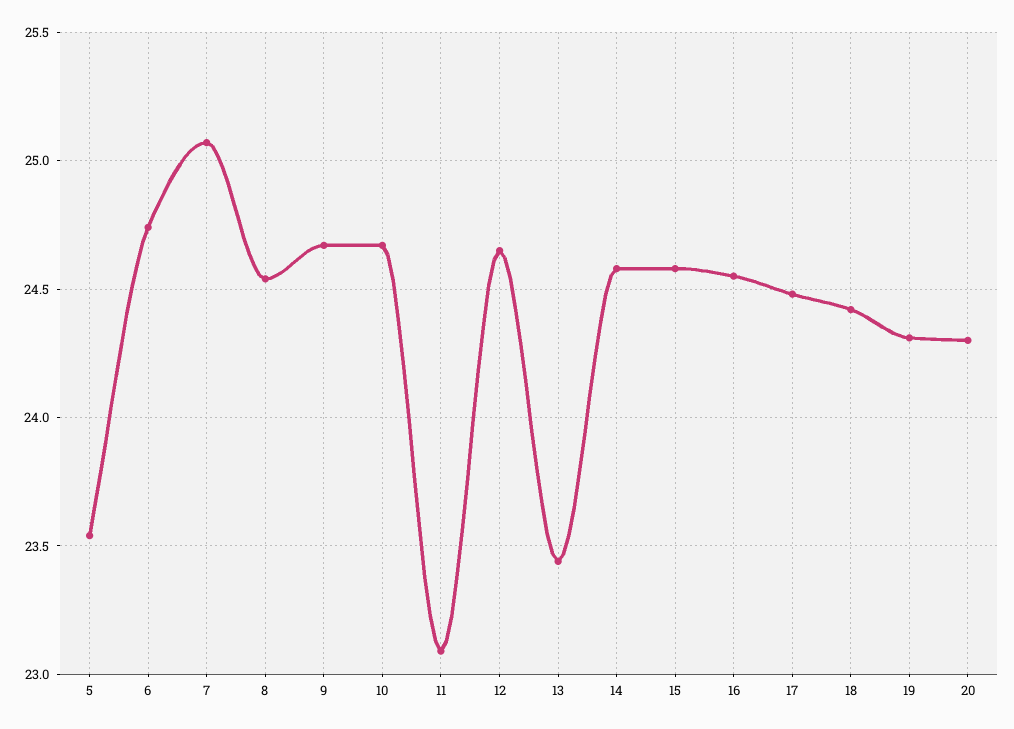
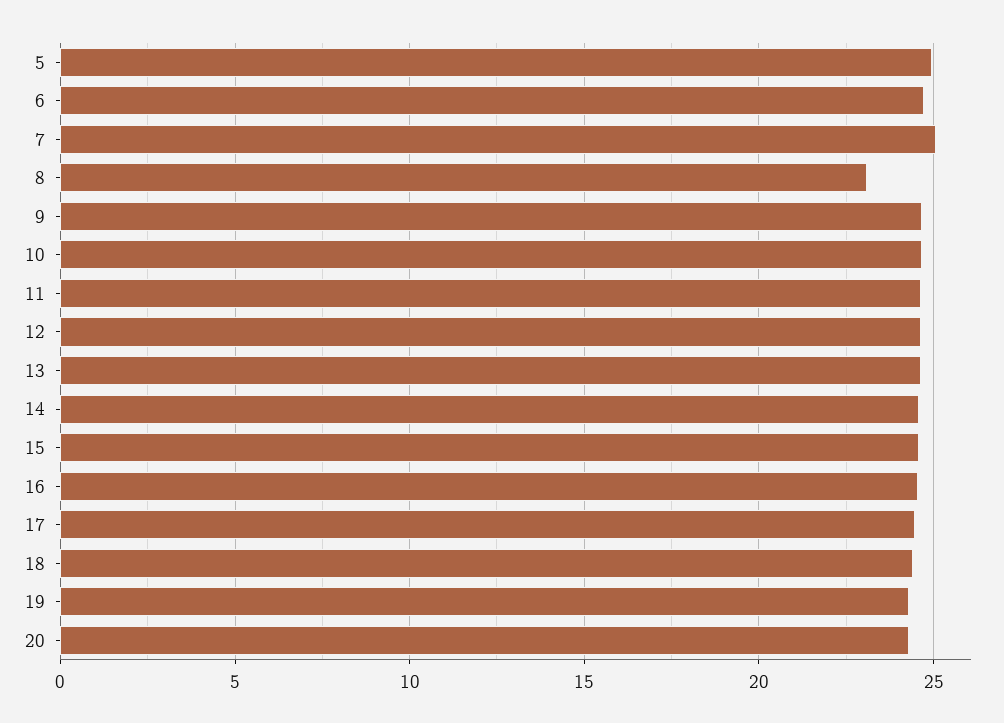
  {
-   "5": 23.55,
+   "5": 25,
    "6": 24.75,
    "7": 25.05,
-   "8": 24.55,
+   "8": 23,
    "9": 24.65,
    "10": 24.65,
-   "11": 23.1,
+   "11": 24.5,
    "12": 24.65,
-   "13": 23.45,
+   "13": 24.5,
    "14": 24.6,
    "15": 24.6,
    "16": 24.55,
    "17": 24.5,
    "18": 24.4,
    "19": 24.3,
    "20": 24.3
  }

